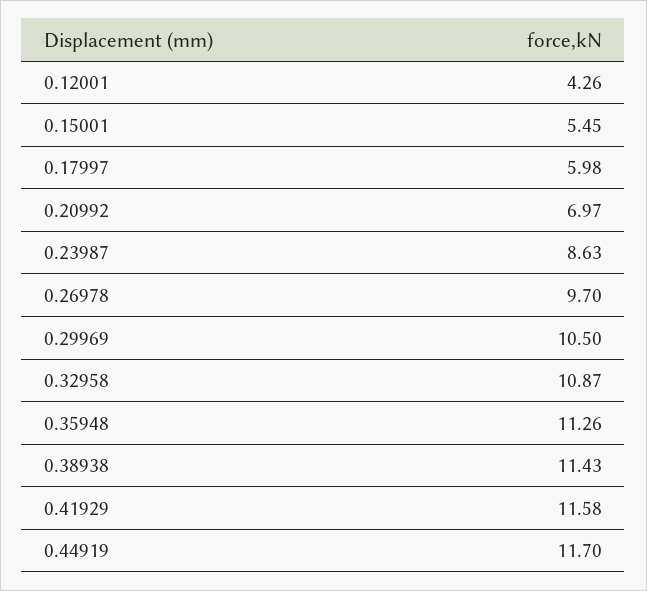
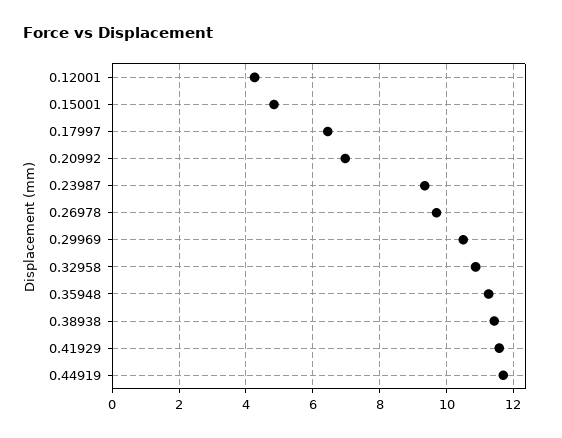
  {
    "0.12001": 4.26,
-   "0.15001": 5.45,
+   "0.15001": 4.8,
-   "0.17997": 5.98,
+   "0.17997": 6.4,
    "0.20992": 6.97,
-   "0.23987": 8.63,
+   "0.23987": 9.4,
    "0.26978": 9.7,
    "0.29969": 10.5,
    "0.32958": 10.87,
    "0.35948": 11.26,
    "0.38938": 11.43,
    "0.41929": 11.58,
    "0.44919": 11.7
  }

